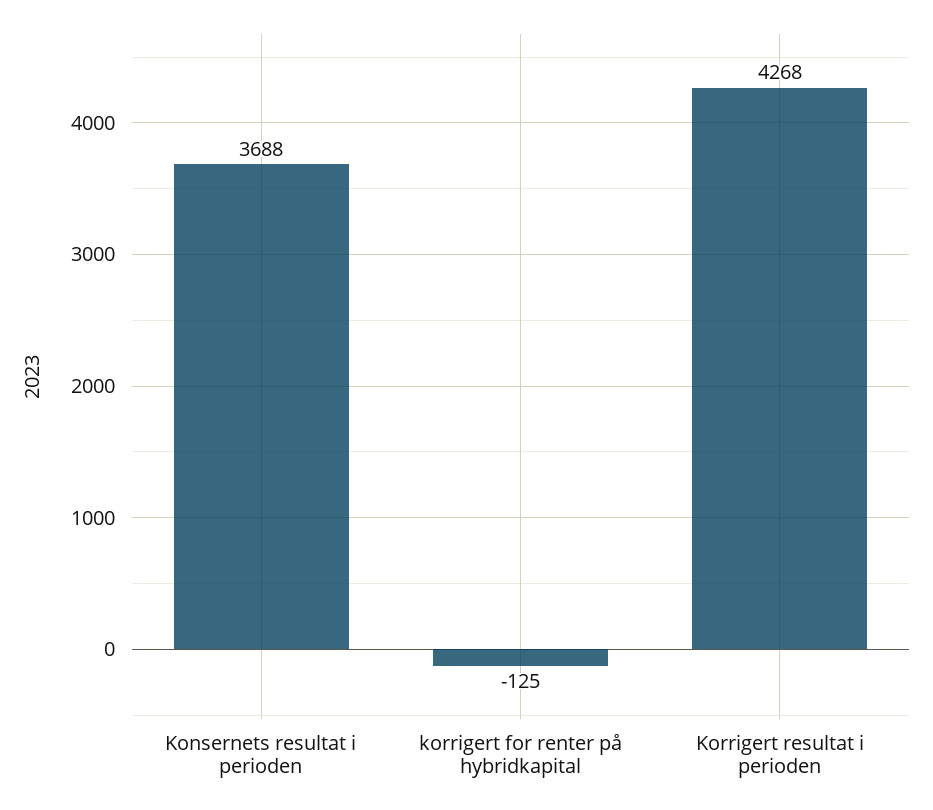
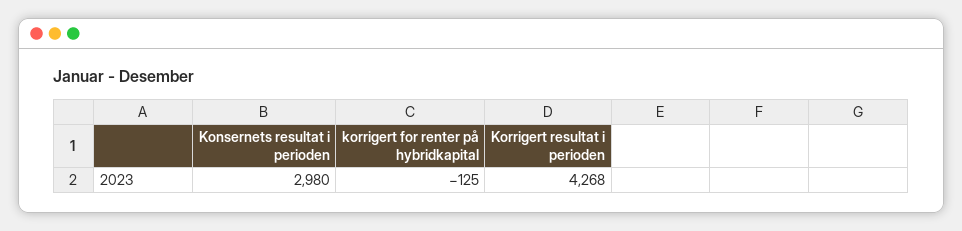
  {
-   "Konsernets resultat i perioden": 3688,
+   "Konsernets resultat i perioden": 2980,
    "korrigert for renter på hybridkapital": -125,
    "Korrigert resultat i perioden": 4268
  }

